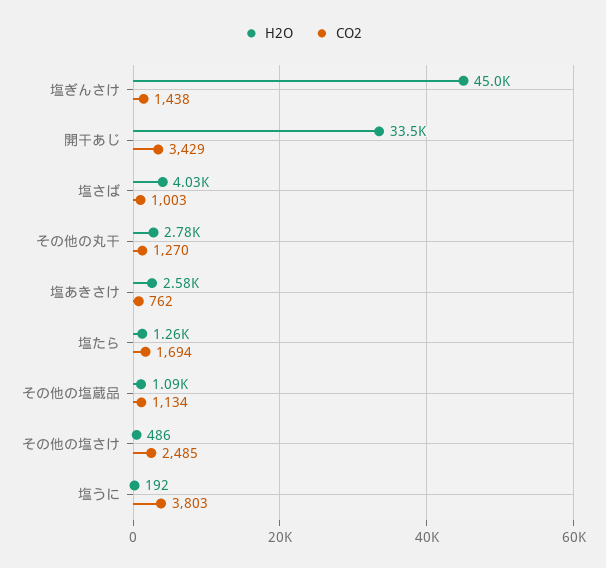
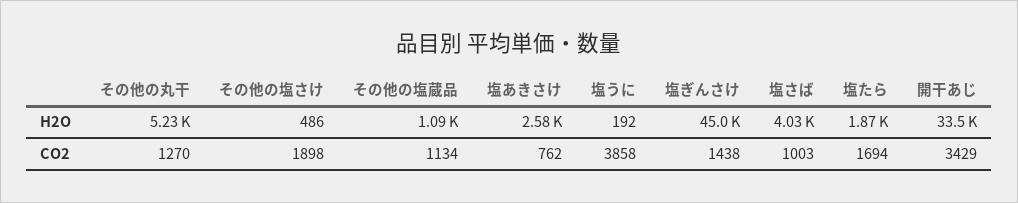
  {
    "H2O": {
      "塩ぎんさけ": 45000,
      "開干あじ": 33500,
      "塩さば": 4030,
-     "その他の丸干": 2780,
+     "その他の丸干": 5230,
      "塩あきさけ": 2580,
-     "塩たら": 1260,
+     "塩たら": 1870,
      "その他の塩蔵品": 1090,
      "その他の塩さけ": 486,
      "塩うに": 192
    },
    "CO2": {
      "塩ぎんさけ": 1438,
      "開干あじ": 3429,
      "塩さば": 1003,
      "その他の丸干": 1270,
      "塩あきさけ": 762,
      "塩たら": 1694,
      "その他の塩蔵品": 1134,
-     "その他の塩さけ": 2485,
+     "その他の塩さけ": 1898,
-     "塩うに": 3803
+     "塩うに": 3858
    }
  }

